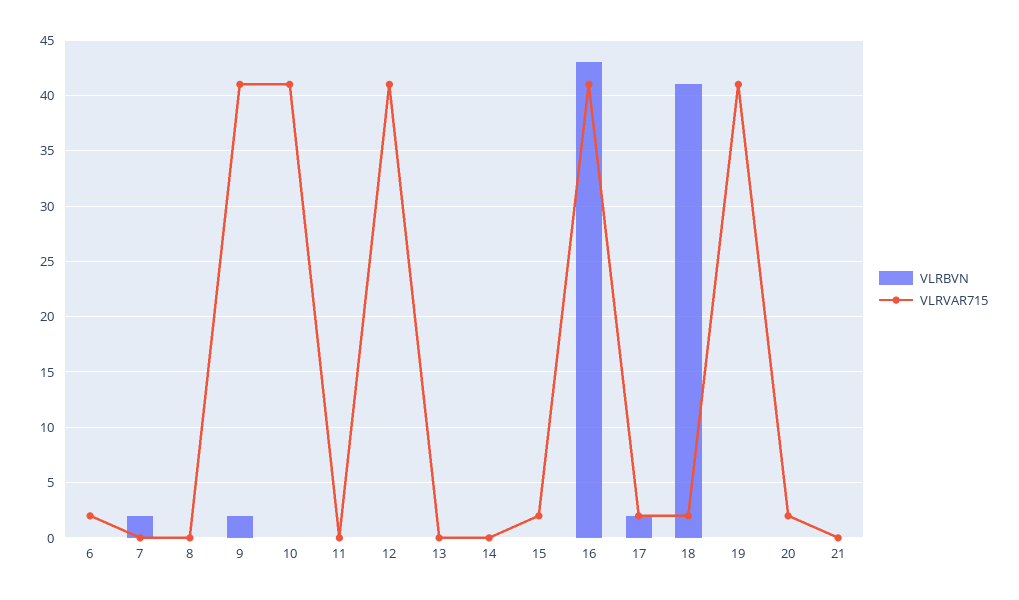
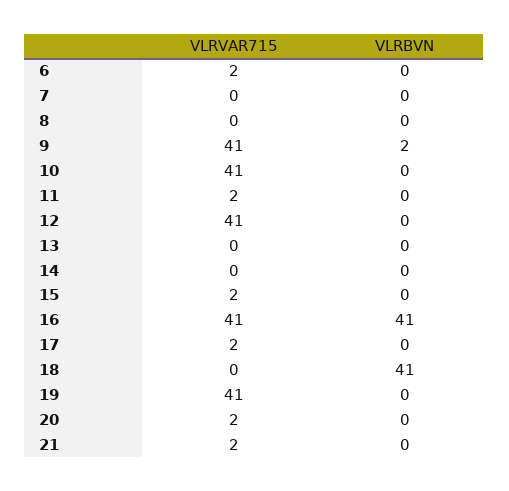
  {
    "VLRBVN": {
      "6": 0,
-     "7": 2,
+     "7": 0,
      "8": 0,
      "9": 2,
      "10": 0,
      "11": 0,
      "12": 0,
      "13": 0,
      "14": 0,
      "15": 0,
-     "16": 43,
+     "16": 41,
-     "17": 2,
+     "17": 0,
      "18": 41,
      "19": 0,
      "20": 0,
      "21": 0
    },
    "VLRVAR715": {
      "6": 2,
      "7": 0,
      "8": 0,
      "9": 41,
      "10": 41,
-     "11": 0,
+     "11": 2,
      "12": 41,
      "13": 0,
      "14": 0,
      "15": 2,
      "16": 41,
      "17": 2,
-     "18": 2,
+     "18": 0,
      "19": 41,
      "20": 2,
-     "21": 0
+     "21": 2
    }
  }

